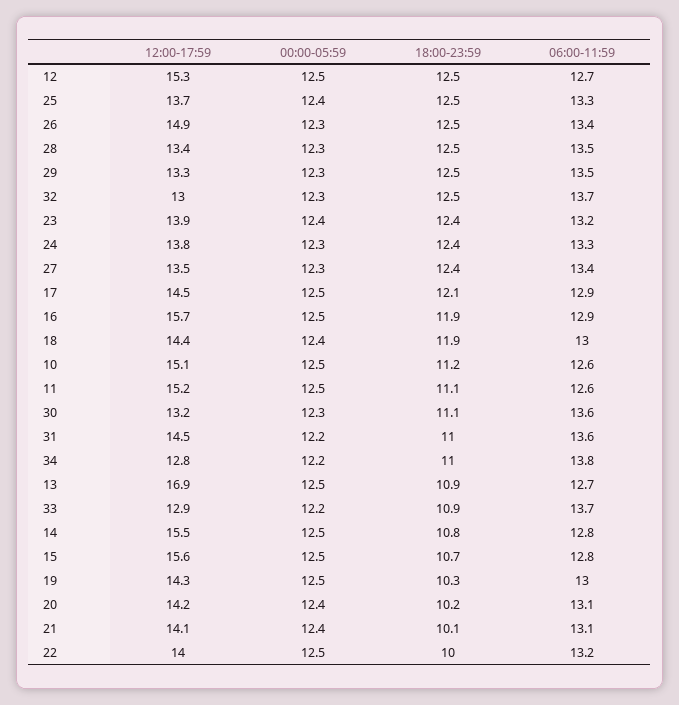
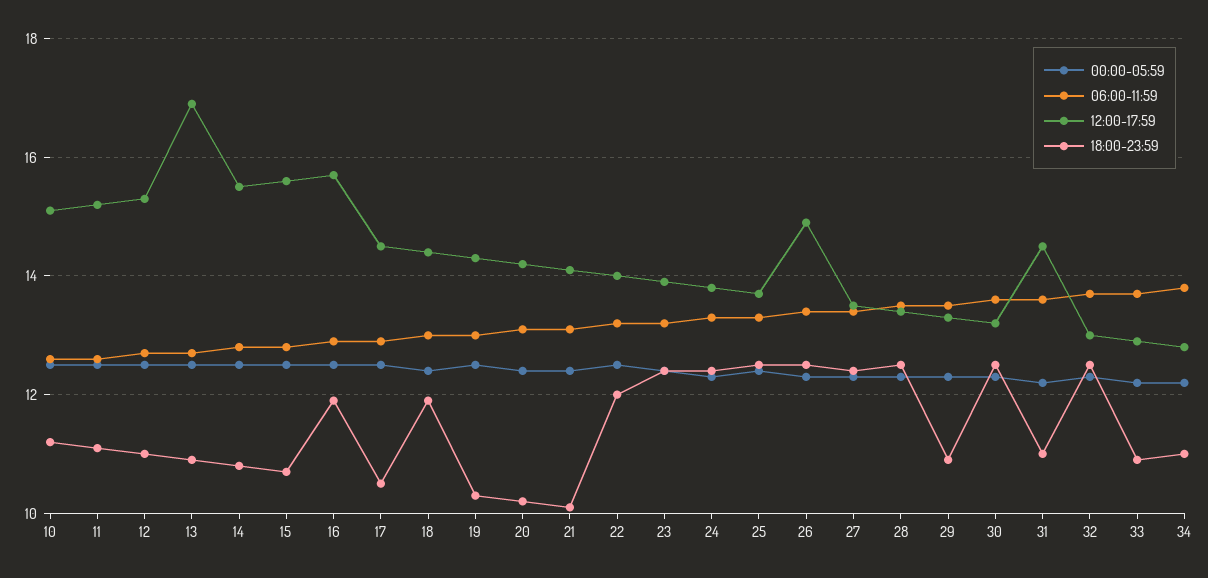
  {
    "12:00-17:59": {
      "12": 15.3,
      "25": 13.7,
      "26": 14.9,
      "28": 13.4,
      "29": 13.3,
      "32": 13,
      "23": 13.9,
      "24": 13.8,
      "27": 13.5,
      "17": 14.5,
      "16": 15.7,
      "18": 14.4,
      "10": 15.1,
      "11": 15.2,
      "30": 13.2,
      "31": 14.5,
      "34": 12.8,
      "13": 16.9,
      "33": 12.9,
      "14": 15.5,
      "15": 15.6,
      "19": 14.3,
      "20": 14.2,
      "21": 14.1,
      "22": 14
    },
    "00:00-05:59": {
      "12": 12.5,
      "25": 12.4,
      "26": 12.3,
      "28": 12.3,
      "29": 12.3,
      "32": 12.3,
      "23": 12.4,
      "24": 12.3,
      "27": 12.3,
      "17": 12.5,
      "16": 12.5,
      "18": 12.4,
      "10": 12.5,
      "11": 12.5,
      "30": 12.3,
      "31": 12.2,
      "34": 12.2,
      "13": 12.5,
      "33": 12.2,
      "14": 12.5,
      "15": 12.5,
      "19": 12.5,
      "20": 12.4,
      "21": 12.4,
      "22": 12.5
    },
    "18:00-23:59": {
-     "12": 12.5,
+     "12": 11,
      "25": 12.5,
      "26": 12.5,
      "28": 12.5,
-     "29": 12.5,
+     "29": 11,
      "32": 12.5,
      "23": 12.4,
      "24": 12.4,
      "27": 12.4,
-     "17": 12.1,
+     "17": 10.5,
      "16": 11.9,
      "18": 11.9,
      "10": 11.2,
      "11": 11.1,
-     "30": 11.1,
+     "30": 12.5,
      "31": 11,
      "34": 11,
      "13": 10.9,
      "33": 10.9,
      "14": 10.8,
      "15": 10.7,
      "19": 10.3,
      "20": 10.2,
      "21": 10.1,
-     "22": 10
+     "22": 12
    },
    "06:00-11:59": {
      "12": 12.7,
      "25": 13.3,
      "26": 13.4,
      "28": 13.5,
      "29": 13.5,
      "32": 13.7,
      "23": 13.2,
      "24": 13.3,
      "27": 13.4,
      "17": 12.9,
      "16": 12.9,
      "18": 13,
      "10": 12.6,
      "11": 12.6,
      "30": 13.6,
      "31": 13.6,
      "34": 13.8,
      "13": 12.7,
      "33": 13.7,
      "14": 12.8,
      "15": 12.8,
      "19": 13,
      "20": 13.1,
      "21": 13.1,
      "22": 13.2
    }
  }

